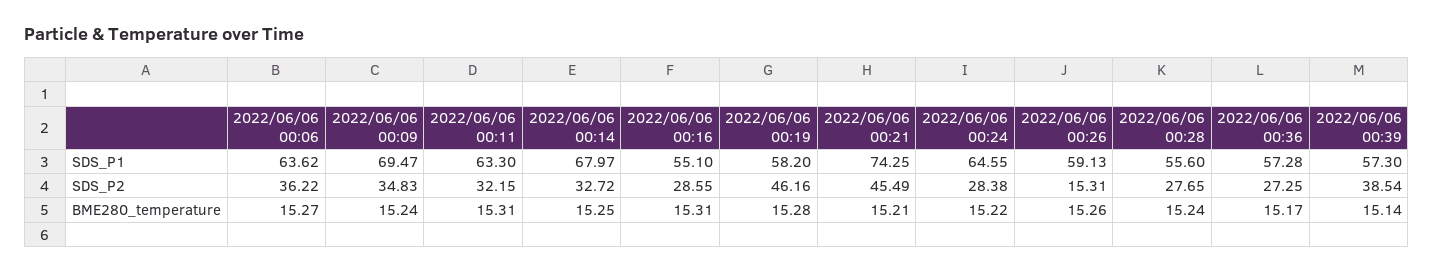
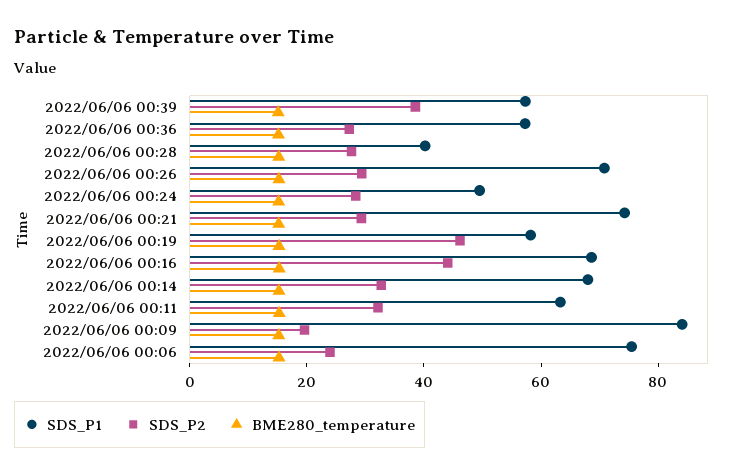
  {
    "SDS_P1": {
-     "2022/06/06 00:06": 63.62,
+     "2022/06/06 00:06": 75,
-     "2022/06/06 00:09": 69.47,
+     "2022/06/06 00:09": 85,
      "2022/06/06 00:11": 63.3,
      "2022/06/06 00:14": 67.97,
-     "2022/06/06 00:16": 55.1,
+     "2022/06/06 00:16": 70,
      "2022/06/06 00:19": 58.2,
      "2022/06/06 00:21": 74.25,
-     "2022/06/06 00:24": 64.55,
+     "2022/06/06 00:24": 50,
-     "2022/06/06 00:26": 59.13,
+     "2022/06/06 00:26": 70,
-     "2022/06/06 00:28": 55.6,
+     "2022/06/06 00:28": 40,
      "2022/06/06 00:36": 57.28,
      "2022/06/06 00:39": 57.3
    },
    "SDS_P2": {
-     "2022/06/06 00:06": 36.22,
+     "2022/06/06 00:06": 25,
-     "2022/06/06 00:09": 34.83,
+     "2022/06/06 00:09": 20,
      "2022/06/06 00:11": 32.15,
      "2022/06/06 00:14": 32.72,
-     "2022/06/06 00:16": 28.55,
+     "2022/06/06 00:16": 45,
      "2022/06/06 00:19": 46.16,
-     "2022/06/06 00:21": 45.49,
+     "2022/06/06 00:21": 30,
      "2022/06/06 00:24": 28.38,
-     "2022/06/06 00:26": 15.31,
+     "2022/06/06 00:26": 30,
      "2022/06/06 00:28": 27.65,
      "2022/06/06 00:36": 27.25,
      "2022/06/06 00:39": 38.54
    },
    "BME280_temperature": {
      "2022/06/06 00:06": 15.27,
      "2022/06/06 00:09": 15.24,
      "2022/06/06 00:11": 15.31,
      "2022/06/06 00:14": 15.25,
      "2022/06/06 00:16": 15.31,
      "2022/06/06 00:19": 15.28,
      "2022/06/06 00:21": 15.21,
      "2022/06/06 00:24": 15.22,
      "2022/06/06 00:26": 15.26,
      "2022/06/06 00:28": 15.24,
      "2022/06/06 00:36": 15.17,
      "2022/06/06 00:39": 15.14
    }
  }

